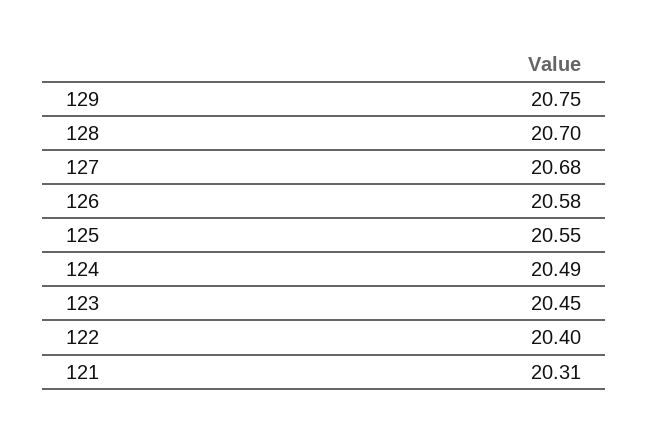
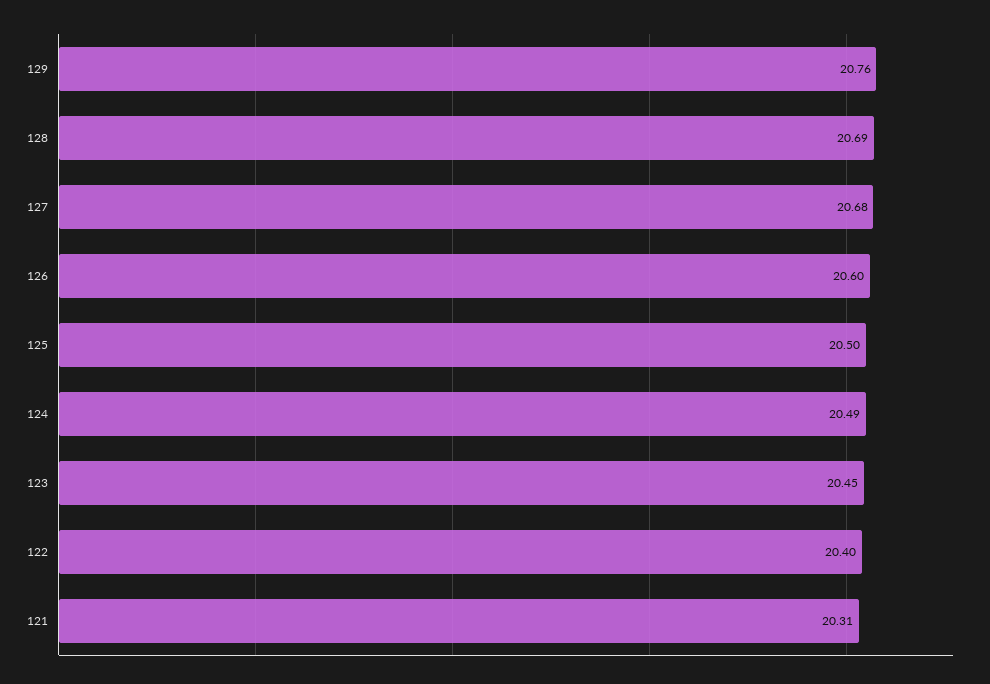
  {
-   "129": 20.75,
+   "129": 20.76,
-   "128": 20.7,
+   "128": 20.69,
    "127": 20.68,
-   "126": 20.58,
+   "126": 20.6,
-   "125": 20.55,
+   "125": 20.5,
    "124": 20.49,
    "123": 20.45,
    "122": 20.4,
    "121": 20.31
  }

